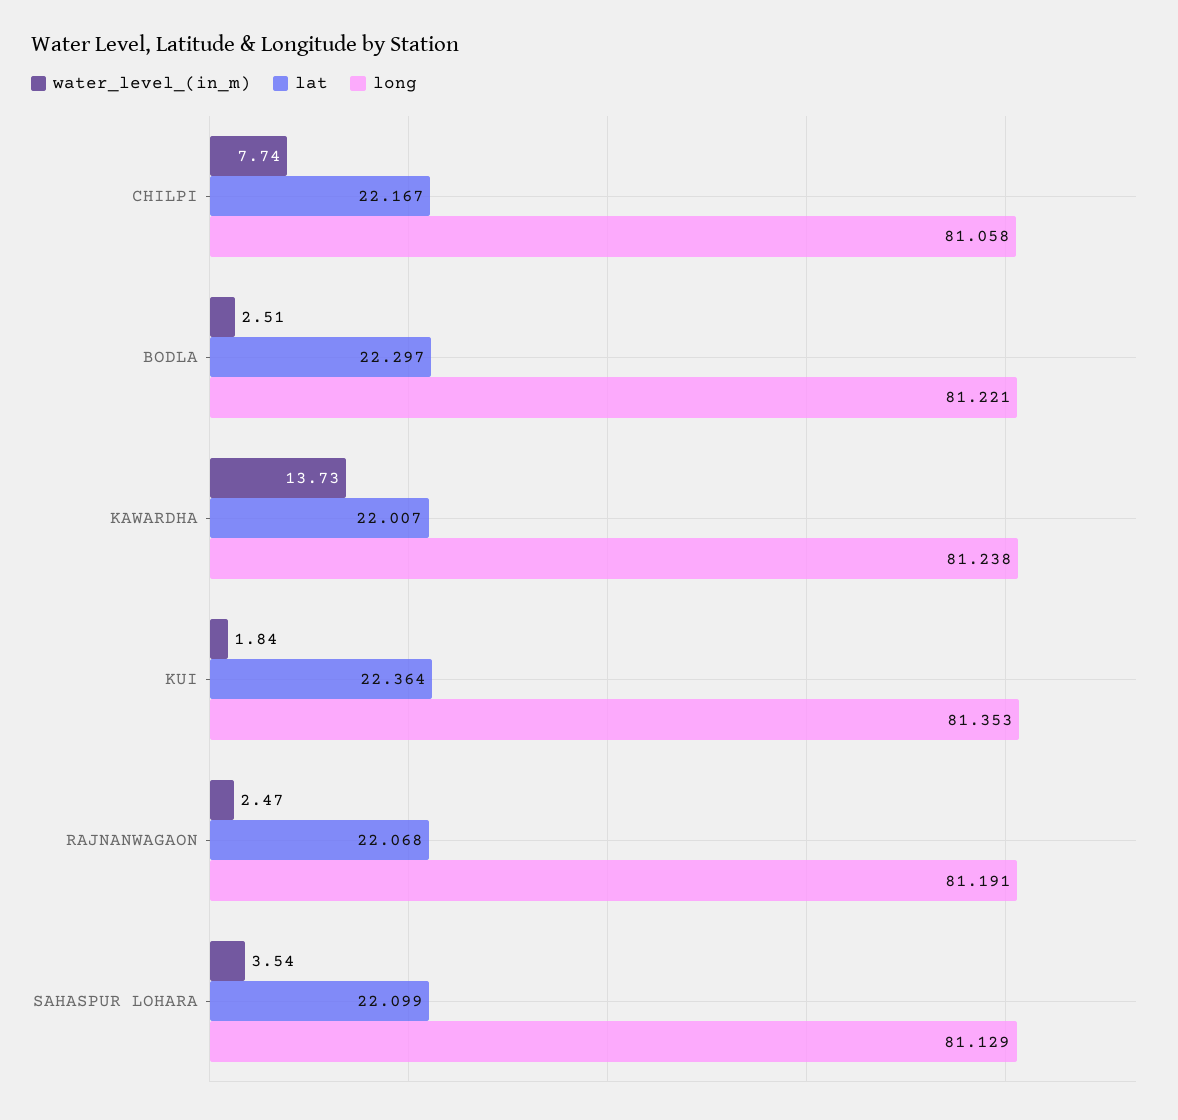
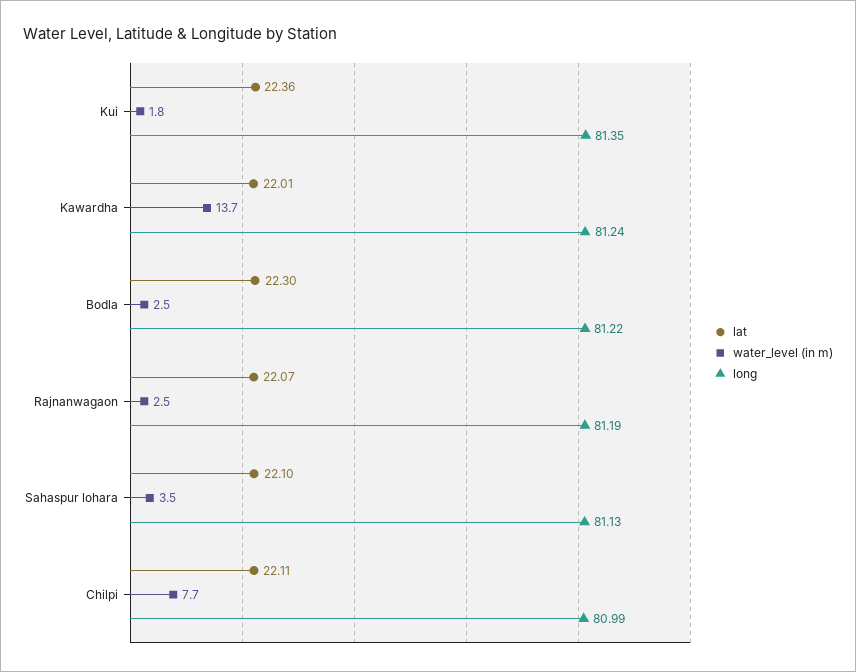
  {
    "water_level_(in_m)": {
      "CHILPI": 7.74,
      "BODLA": 2.51,
      "KAWARDHA": 13.73,
      "KUI": 1.84,
      "RAJNANWAGAON": 2.47,
      "SAHASPUR LOHARA": 3.54
    },
    "lat": {
-     "CHILPI": 22.167,
+     "CHILPI": 22.11,
      "BODLA": 22.297,
      "KAWARDHA": 22.007,
      "KUI": 22.364,
      "RAJNANWAGAON": 22.068,
      "SAHASPUR LOHARA": 22.099
    },
    "long": {
-     "CHILPI": 81.058,
+     "CHILPI": 80.99,
      "BODLA": 81.221,
      "KAWARDHA": 81.238,
      "KUI": 81.353,
      "RAJNANWAGAON": 81.191,
      "SAHASPUR LOHARA": 81.129
    }
  }

